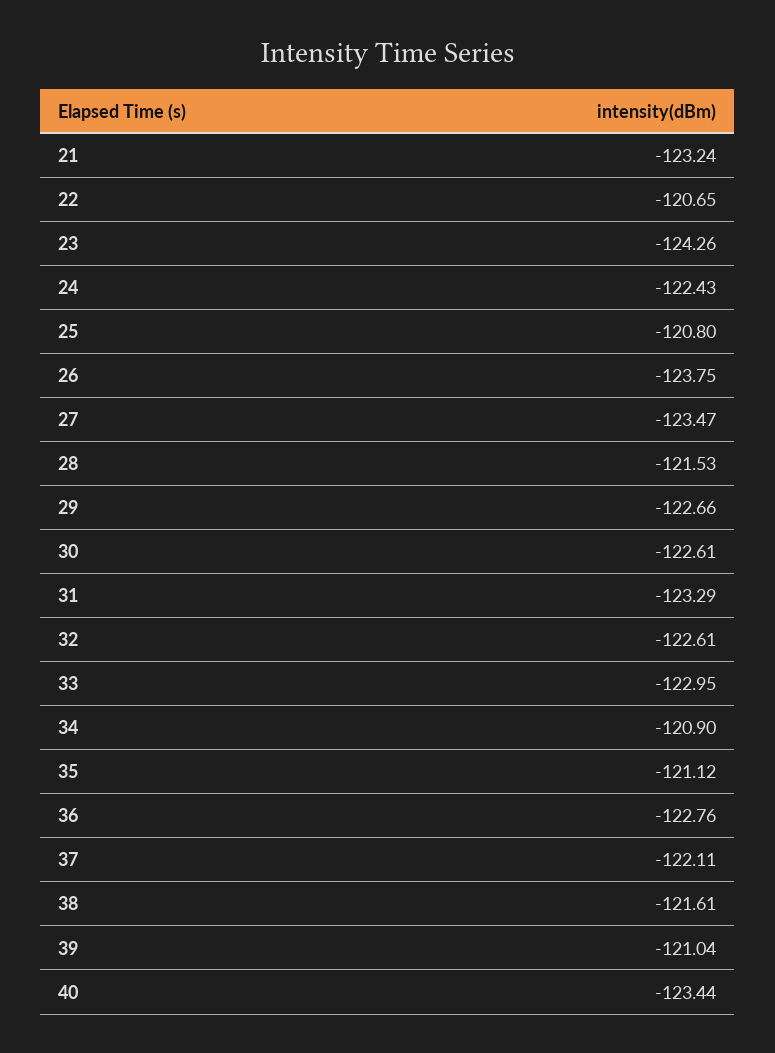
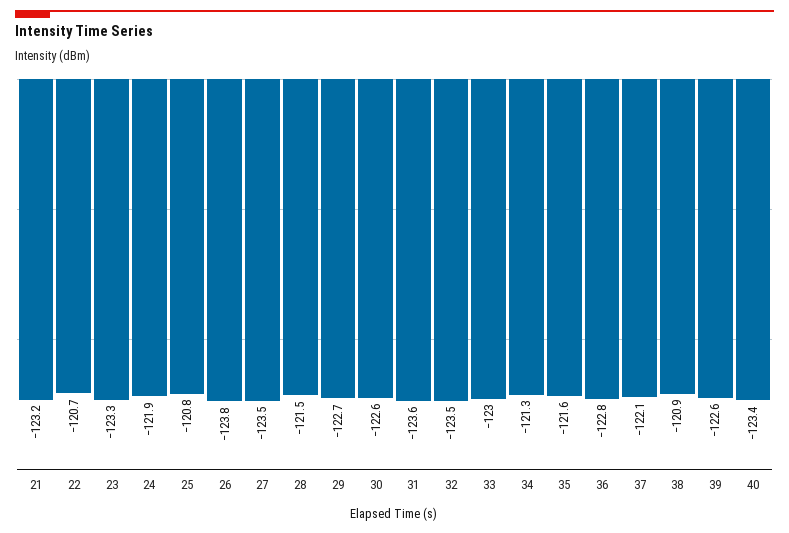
  {
    "21": -123.24,
    "22": -120.65,
-   "23": -124.26,
+   "23": -123.3,
-   "24": -122.43,
+   "24": -121.9,
    "25": -120.8,
    "26": -123.75,
    "27": -123.47,
    "28": -121.53,
    "29": -122.66,
    "30": -122.61,
-   "31": -123.29,
+   "31": -123.6,
-   "32": -122.61,
+   "32": -123.5,
    "33": -122.95,
-   "34": -120.9,
+   "34": -121.3,
-   "35": -121.12,
+   "35": -121.6,
    "36": -122.76,
    "37": -122.11,
-   "38": -121.61,
+   "38": -120.9,
-   "39": -121.04,
+   "39": -122.6,
    "40": -123.44
  }

